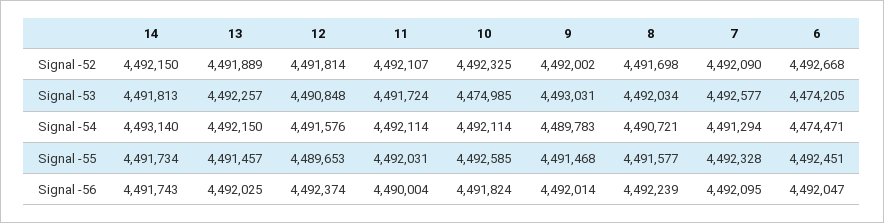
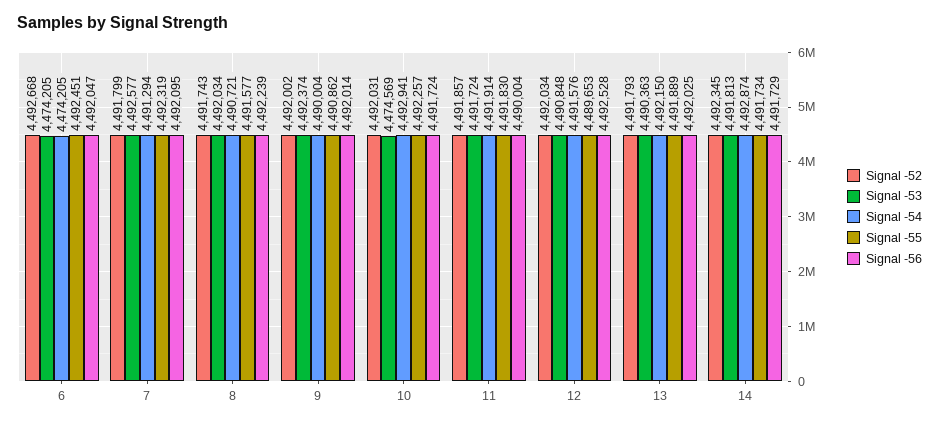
  {
    "Signal -52": {
-     "14": 4492150,
+     "14": 4492345,
-     "13": 4491889,
+     "13": 4491793,
-     "12": 4491814,
+     "12": 4492034,
-     "11": 4492107,
+     "11": 4491857,
-     "10": 4492325,
+     "10": 4492031,
      "9": 4492002,
-     "8": 4491698,
+     "8": 4491743,
-     "7": 4492090,
+     "7": 4491799,
      "6": 4492668
    },
    "Signal -53": {
      "14": 4491813,
-     "13": 4492257,
+     "13": 4490363,
      "12": 4490848,
      "11": 4491724,
-     "10": 4474985,
+     "10": 4474569,
-     "9": 4493031,
+     "9": 4492374,
      "8": 4492034,
      "7": 4492577,
      "6": 4474205
    },
    "Signal -54": {
-     "14": 4493140,
+     "14": 4492874,
      "13": 4492150,
      "12": 4491576,
-     "11": 4492114,
+     "11": 4491914,
-     "10": 4492114,
+     "10": 4492941,
-     "9": 4489783,
+     "9": 4490004,
      "8": 4490721,
      "7": 4491294,
-     "6": 4474471
+     "6": 4474205
    },
    "Signal -55": {
      "14": 4491734,
-     "13": 4491457,
+     "13": 4491889,
      "12": 4489653,
-     "11": 4492031,
+     "11": 4491830,
-     "10": 4492585,
+     "10": 4492257,
-     "9": 4491468,
+     "9": 4490862,
      "8": 4491577,
-     "7": 4492328,
+     "7": 4492319,
      "6": 4492451
    },
    "Signal -56": {
-     "14": 4491743,
+     "14": 4491729,
      "13": 4492025,
-     "12": 4492374,
+     "12": 4492528,
      "11": 4490004,
-     "10": 4491824,
+     "10": 4491724,
      "9": 4492014,
      "8": 4492239,
      "7": 4492095,
      "6": 4492047
    }
  }

